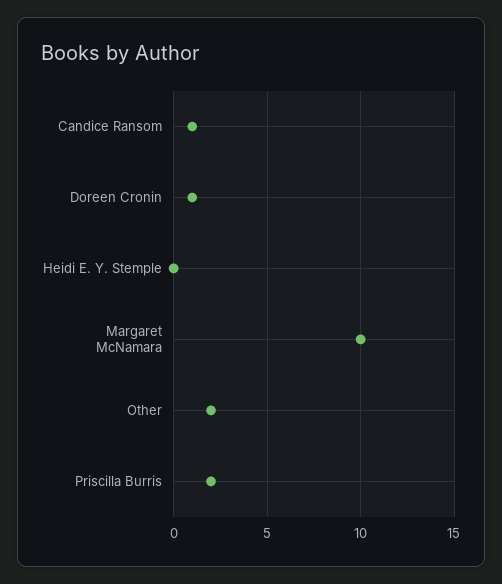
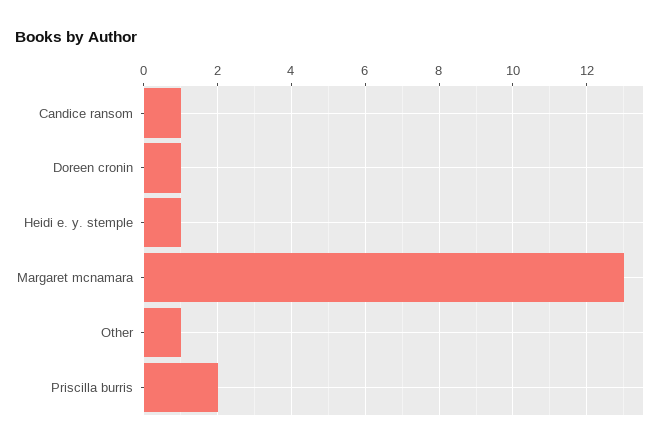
  {
    "Candice Ransom": 1,
    "Doreen Cronin": 1,
-   "Heidi E. Y. Stemple": 0,
+   "Heidi E. Y. Stemple": 1,
-   "Margaret McNamara": 10,
+   "Margaret McNamara": 13,
-   "Other": 2,
+   "Other": 1,
    "Priscilla Burris": 2
  }

